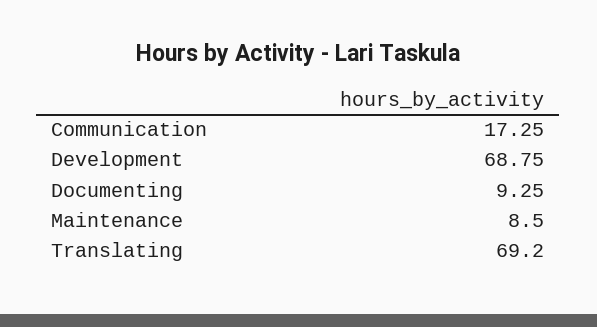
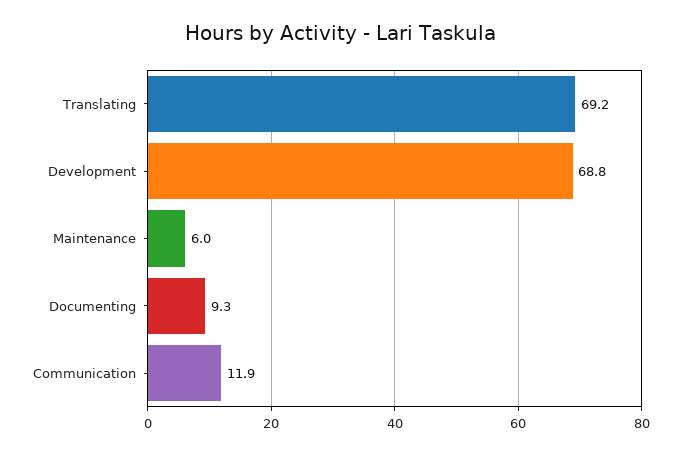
  {
-   "Communication": 17.25,
+   "Communication": 11.9,
    "Development": 68.75,
    "Documenting": 9.25,
-   "Maintenance": 8.5,
+   "Maintenance": 6,
    "Translating": 69.2
  }

